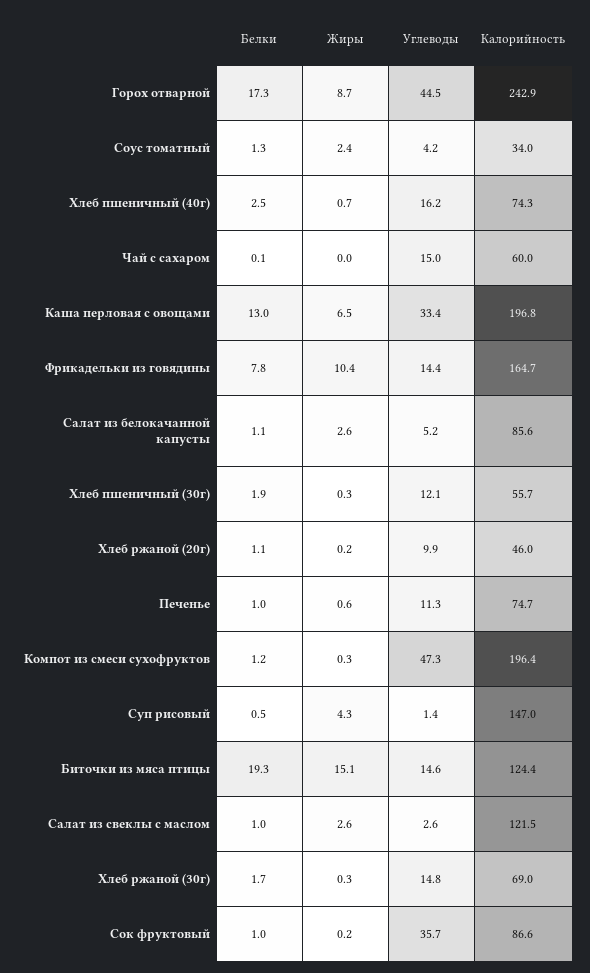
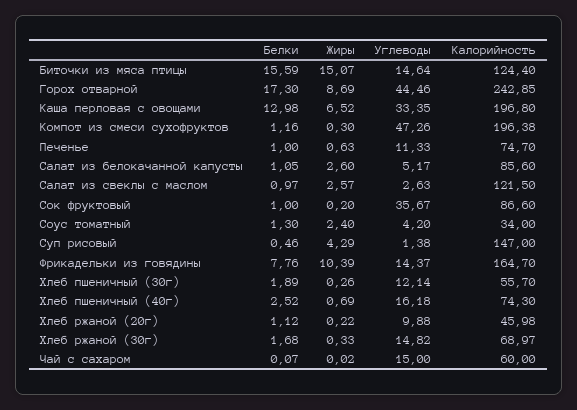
  {
    "Белки": {
      "Горох отварной": 17.3,
      "Соус томатный": 1.3,
      "Хлеб пшеничный (40г)": 2.52,
      "Чай с сахаром": 0.07,
      "Каша перловая с овощами": 12.98,
      "Фрикадельки из говядины": 7.76,
      "Салат из белокачанной капусты": 1.05,
      "Хлеб пшеничный (30г)": 1.89,
      "Хлеб ржаной (20г)": 1.12,
      "Печенье": 1,
      "Компот из смеси сухофруктов": 1.16,
      "Суп рисовый": 0.46,
-     "Биточки из мяса птицы": 19.3,
+     "Биточки из мяса птицы": 15.59,
      "Салат из свеклы с маслом": 0.97,
      "Хлеб ржаной (30г)": 1.68,
      "Сок фруктовый": 1
    },
    "Жиры": {
      "Горох отварной": 8.69,
      "Соус томатный": 2.4,
      "Хлеб пшеничный (40г)": 0.69,
      "Чай с сахаром": 0.02,
      "Каша перловая с овощами": 6.52,
      "Фрикадельки из говядины": 10.39,
      "Салат из белокачанной капусты": 2.6,
      "Хлеб пшеничный (30г)": 0.26,
      "Хлеб ржаной (20г)": 0.22,
      "Печенье": 0.63,
      "Компот из смеси сухофруктов": 0.3,
      "Суп рисовый": 4.29,
      "Биточки из мяса птицы": 15.07,
      "Салат из свеклы с маслом": 2.57,
      "Хлеб ржаной (30г)": 0.33,
      "Сок фруктовый": 0.2
    },
    "Углеводы": {
      "Горох отварной": 44.46,
      "Соус томатный": 4.2,
      "Хлеб пшеничный (40г)": 16.18,
      "Чай с сахаром": 15,
      "Каша перловая с овощами": 33.35,
      "Фрикадельки из говядины": 14.37,
      "Салат из белокачанной капусты": 5.17,
      "Хлеб пшеничный (30г)": 12.14,
      "Хлеб ржаной (20г)": 9.88,
      "Печенье": 11.33,
      "Компот из смеси сухофруктов": 47.26,
      "Суп рисовый": 1.38,
      "Биточки из мяса птицы": 14.64,
      "Салат из свеклы с маслом": 2.63,
      "Хлеб ржаной (30г)": 14.82,
      "Сок фруктовый": 35.67
    },
    "Калорийность": {
      "Горох отварной": 242.85,
      "Соус томатный": 34,
      "Хлеб пшеничный (40г)": 74.3,
      "Чай с сахаром": 60,
      "Каша перловая с овощами": 196.8,
      "Фрикадельки из говядины": 164.7,
      "Салат из белокачанной капусты": 85.6,
      "Хлеб пшеничный (30г)": 55.7,
      "Хлеб ржаной (20г)": 45.98,
      "Печенье": 74.7,
      "Компот из смеси сухофруктов": 196.38,
      "Суп рисовый": 147,
      "Биточки из мяса птицы": 124.4,
      "Салат из свеклы с маслом": 121.5,
      "Хлеб ржаной (30г)": 68.97,
      "Сок фруктовый": 86.6
    }
  }

